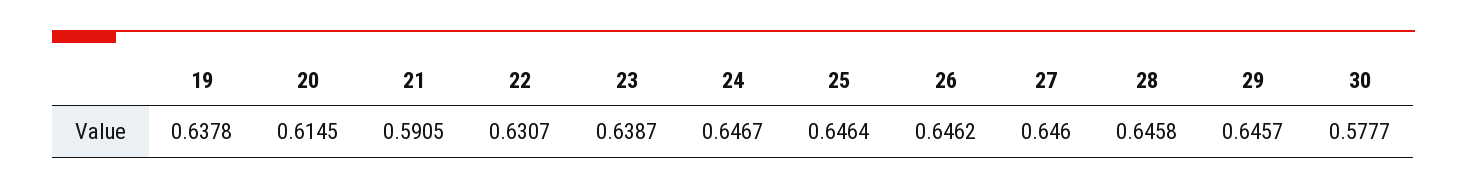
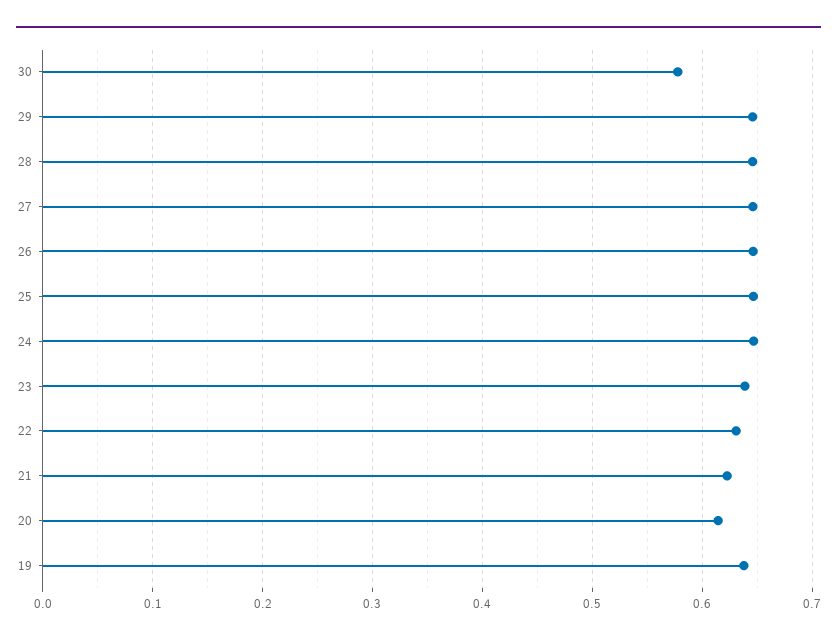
  {
    "19": 0.6378,
    "20": 0.6145,
-   "21": 0.5905,
+   "21": 0.62,
    "22": 0.6307,
    "23": 0.6387,
    "24": 0.6467,
    "25": 0.6464,
    "26": 0.6462,
    "27": 0.646,
    "28": 0.6458,
    "29": 0.6457,
    "30": 0.5777
  }

